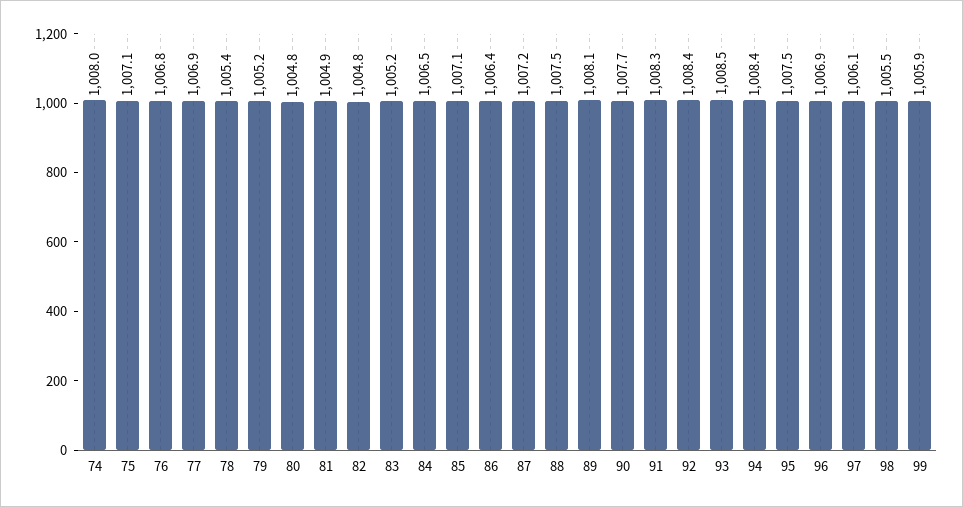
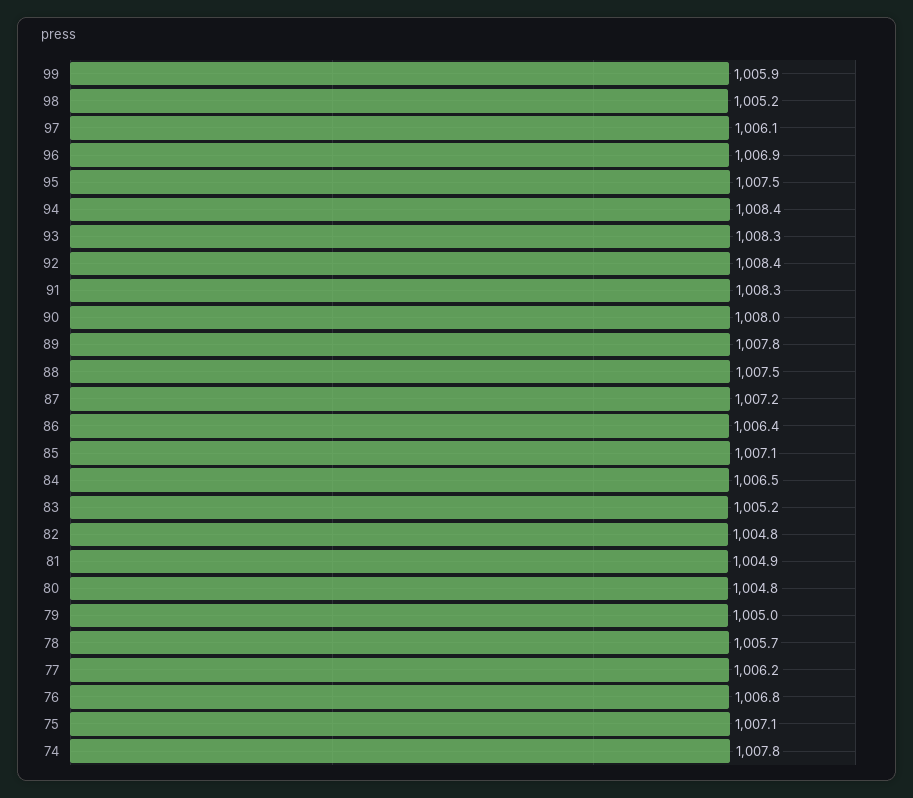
  {
-   "74": 1008,
+   "74": 1007.8,
    "75": 1007.1,
    "76": 1006.8,
-   "77": 1006.9,
+   "77": 1006.2,
-   "78": 1005.4,
+   "78": 1005.7,
-   "79": 1005.2,
+   "79": 1005,
    "80": 1004.8,
    "81": 1004.9,
    "82": 1004.8,
    "83": 1005.2,
    "84": 1006.5,
    "85": 1007.1,
    "86": 1006.4,
    "87": 1007.2,
    "88": 1007.5,
-   "89": 1008.1,
+   "89": 1007.8,
-   "90": 1007.7,
+   "90": 1008,
    "91": 1008.3,
    "92": 1008.4,
-   "93": 1008.5,
+   "93": 1008.3,
    "94": 1008.4,
    "95": 1007.5,
    "96": 1006.9,
    "97": 1006.1,
-   "98": 1005.5,
+   "98": 1005.2,
    "99": 1005.9
  }

